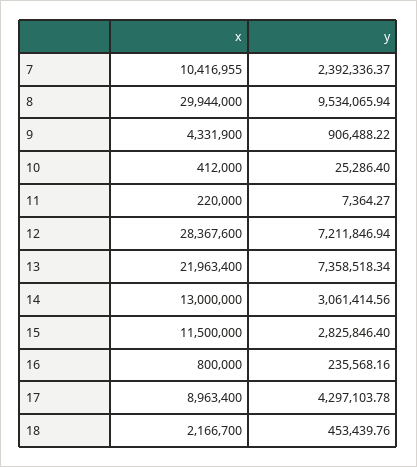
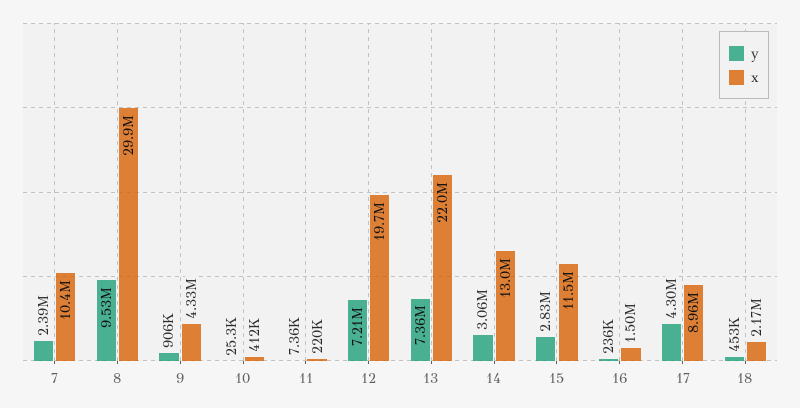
  {
    "x": {
      "7": 10416955,
      "8": 29944000,
      "9": 4331900,
      "10": 412000,
      "11": 220000,
-     "12": 28367600,
+     "12": 19700000,
      "13": 21963400,
      "14": 13000000,
      "15": 11500000,
-     "16": 800000,
+     "16": 1500000,
      "17": 8963400,
      "18": 2166700
    },
    "y": {
      "7": 2392336.37,
      "8": 9534065.94,
      "9": 906488.22,
      "10": 25286.4,
      "11": 7364.27,
      "12": 7211846.94,
      "13": 7358518.34,
      "14": 3061414.56,
      "15": 2825846.4,
      "16": 235568.16,
      "17": 4297103.78,
      "18": 453439.76
    }
  }

